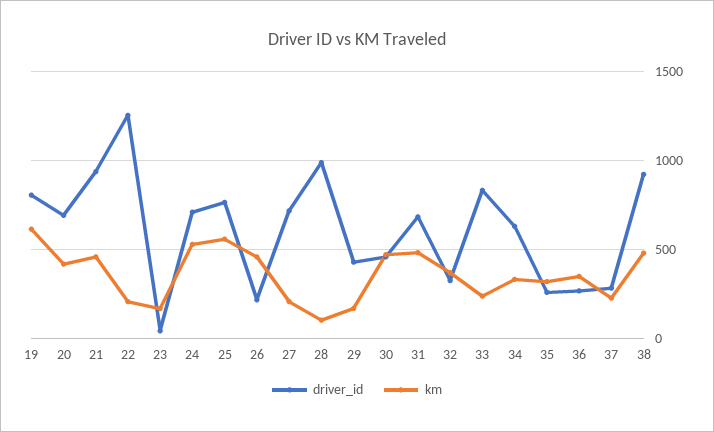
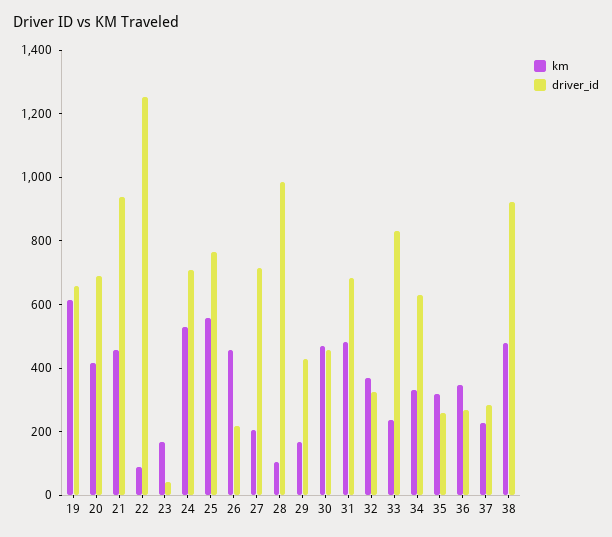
  {
    "driver_id": {
-     "19": 800,
+     "19": 650,
      "20": 700,
      "21": 950,
      "22": 1250,
      "23": 50,
      "24": 700,
      "25": 750,
      "26": 200,
      "27": 700,
      "28": 1000,
      "29": 450,
      "30": 450,
      "31": 700,
      "32": 350,
      "33": 850,
      "34": 650,
      "35": 250,
      "36": 250,
      "37": 300,
      "38": 900
    },
    "km": {
      "19": 600,
      "20": 400,
      "21": 450,
-     "22": 200,
+     "22": 100,
      "23": 150,
      "24": 550,
      "25": 550,
      "26": 450,
      "27": 200,
      "28": 100,
      "29": 150,
      "30": 450,
      "31": 500,
      "32": 350,
      "33": 250,
      "34": 350,
      "35": 300,
      "36": 350,
      "37": 250,
      "38": 500
    }
  }

